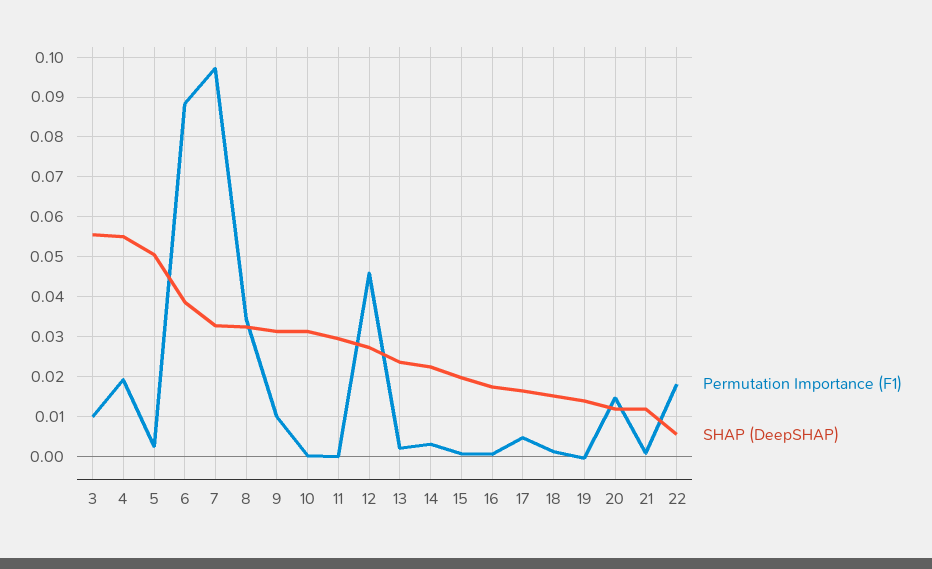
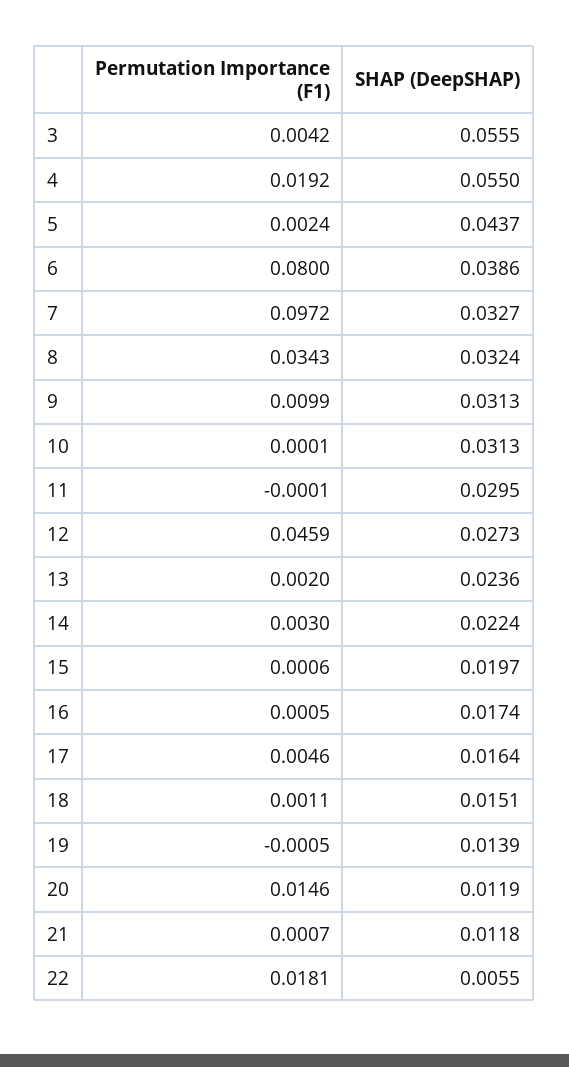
  {
    "Permutation Importance (F1)": {
-     "3": 0.01,
+     "3": 0.0042,
      "4": 0.0192,
      "5": 0.0024,
-     "6": 0.088,
+     "6": 0.08,
      "7": 0.0972,
      "8": 0.0343,
      "9": 0.0099,
      "10": 0.0001,
      "11": -0.0001,
      "12": 0.0459,
      "13": 0.002,
      "14": 0.003,
      "15": 0.0006,
      "16": 0.0005,
      "17": 0.0046,
      "18": 0.0011,
      "19": -0.0005,
      "20": 0.0146,
      "21": 0.0007,
      "22": 0.0181
    },
    "SHAP (DeepSHAP)": {
      "3": 0.0555,
      "4": 0.055,
-     "5": 0.05,
+     "5": 0.0437,
      "6": 0.0386,
      "7": 0.0327,
      "8": 0.0324,
      "9": 0.0313,
      "10": 0.0313,
      "11": 0.0295,
      "12": 0.0273,
      "13": 0.0236,
      "14": 0.0224,
      "15": 0.0197,
      "16": 0.0174,
      "17": 0.0164,
      "18": 0.0151,
      "19": 0.0139,
      "20": 0.0119,
      "21": 0.0118,
      "22": 0.0055
    }
  }

